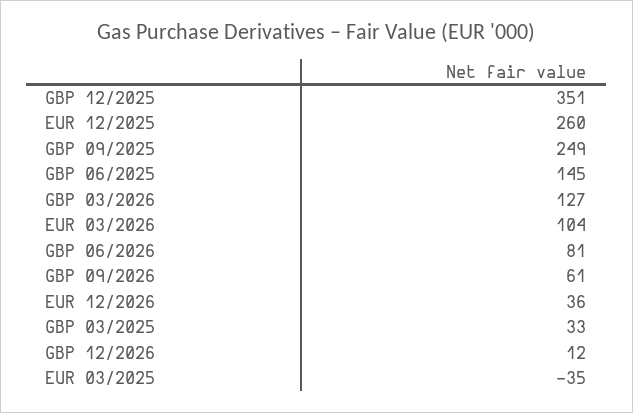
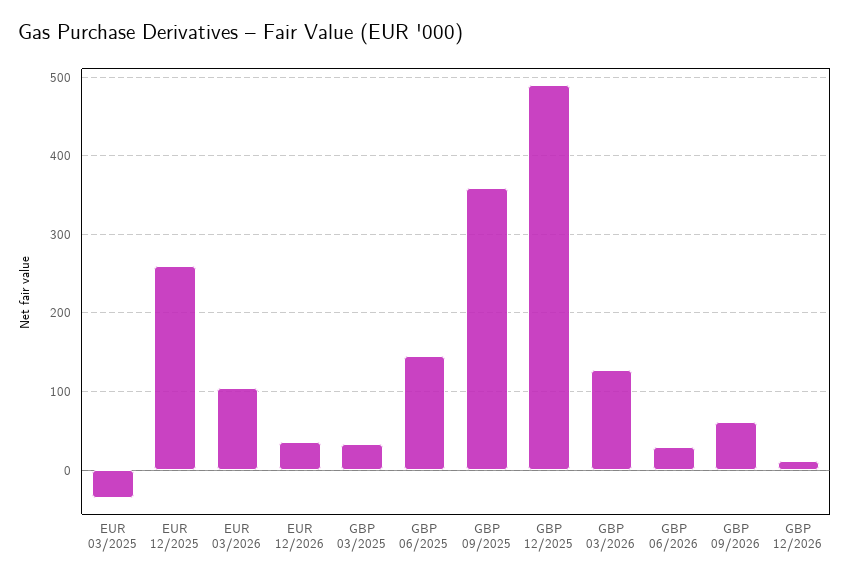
  {
-   "GBP 12/2025": 351,
+   "GBP 12/2025": 490,
    "EUR 12/2025": 260,
-   "GBP 09/2025": 249,
+   "GBP 09/2025": 360,
    "GBP 06/2025": 145,
    "GBP 03/2026": 127,
    "EUR 03/2026": 104,
-   "GBP 06/2026": 81,
+   "GBP 06/2026": 30,
    "GBP 09/2026": 61,
    "EUR 12/2026": 36,
    "GBP 03/2025": 33,
    "GBP 12/2026": 12,
    "EUR 03/2025": -35
  }

